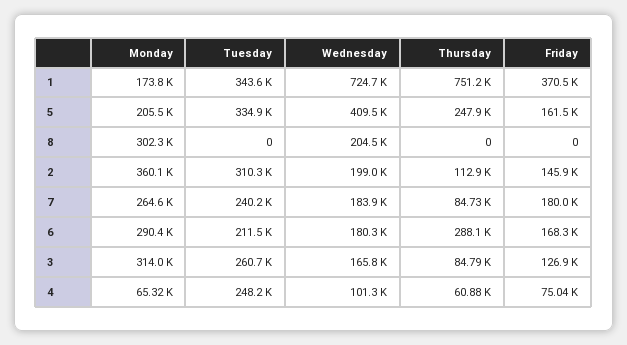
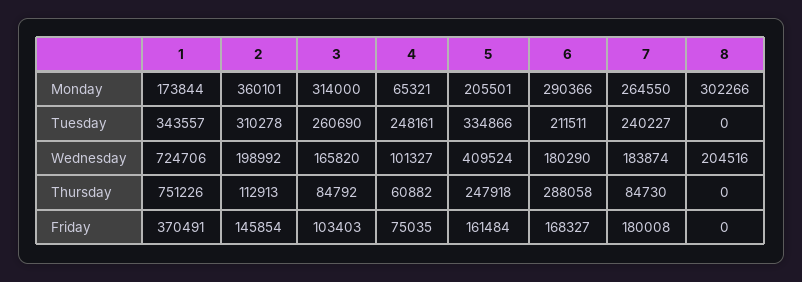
  {
    "Monday": {
      "1": 173844,
      "5": 205501,
      "8": 302266,
      "2": 360101,
      "7": 264550,
      "6": 290366,
      "3": 314000,
      "4": 65321
    },
    "Tuesday": {
      "1": 343557,
      "5": 334866,
      "8": 0,
      "2": 310278,
      "7": 240227,
      "6": 211511,
      "3": 260690,
      "4": 248161
    },
    "Wednesday": {
      "1": 724706,
      "5": 409524,
      "8": 204516,
      "2": 198992,
      "7": 183874,
      "6": 180290,
      "3": 165820,
      "4": 101327
    },
    "Thursday": {
      "1": 751226,
      "5": 247918,
      "8": 0,
      "2": 112913,
      "7": 84730,
      "6": 288058,
      "3": 84792,
      "4": 60882
    },
    "Friday": {
      "1": 370491,
      "5": 161484,
      "8": 0,
      "2": 145854,
      "7": 180008,
      "6": 168327,
-     "3": 126900,
+     "3": 103403,
      "4": 75035
    }
  }

